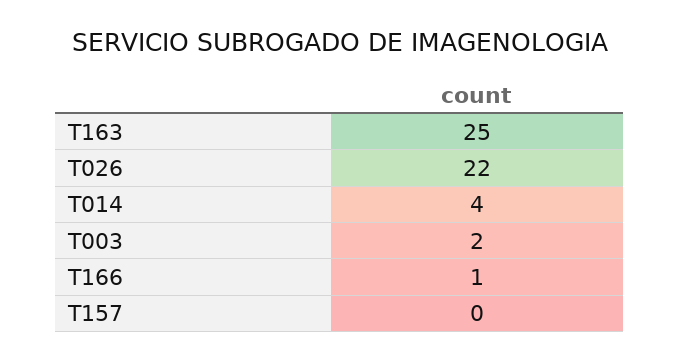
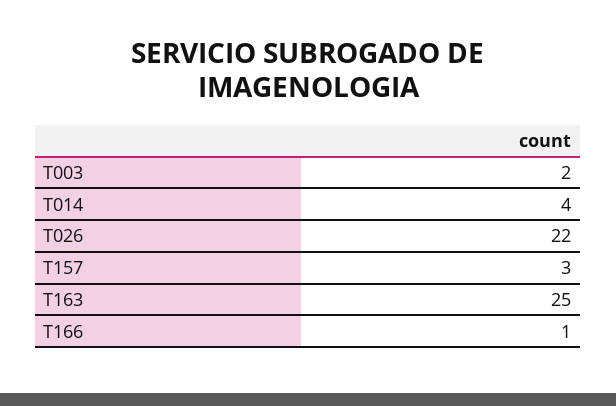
  {
    "T163": 25,
    "T026": 22,
    "T014": 4,
    "T003": 2,
    "T166": 1,
-   "T157": 0
+   "T157": 3
  }

